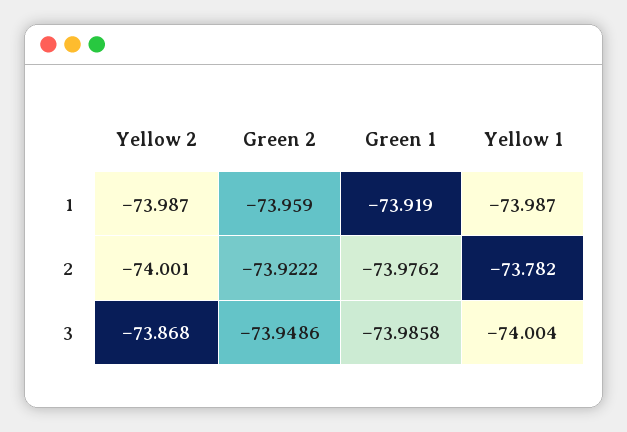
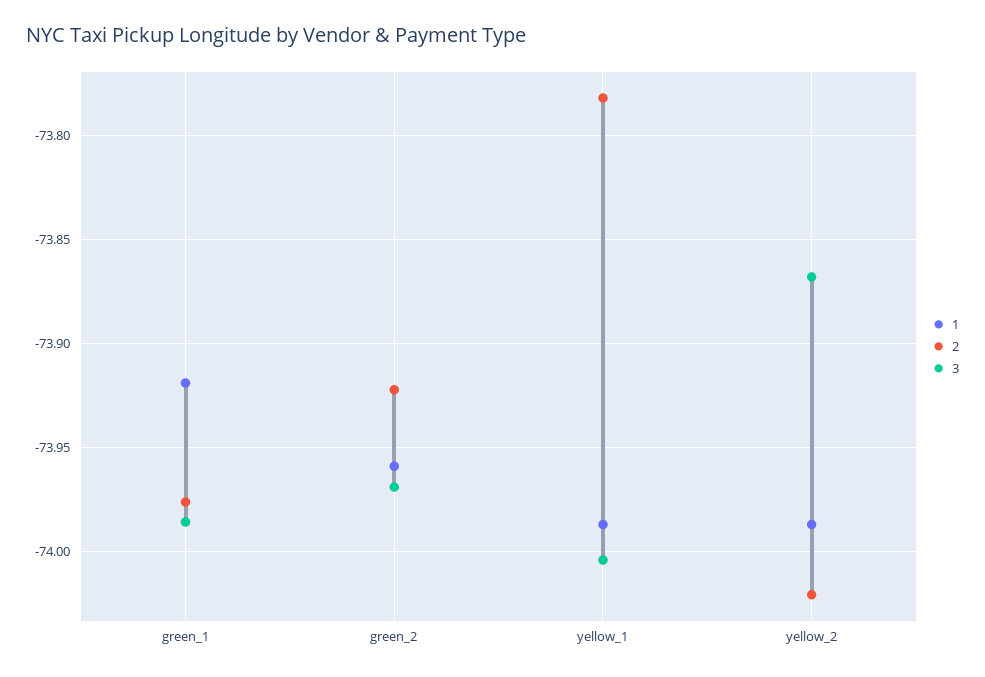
  {
    "1": {
      "Yellow 2": -73.987,
      "Green 2": -73.959,
      "Green 1": -73.919,
      "Yellow 1": -73.987
    },
    "2": {
-     "Yellow 2": -74.001,
+     "Yellow 2": -74.02,
      "Green 2": -73.9222,
      "Green 1": -73.9762,
      "Yellow 1": -73.782
    },
    "3": {
      "Yellow 2": -73.868,
-     "Green 2": -73.9486,
+     "Green 2": -73.97,
      "Green 1": -73.9858,
      "Yellow 1": -74.004
    }
  }

